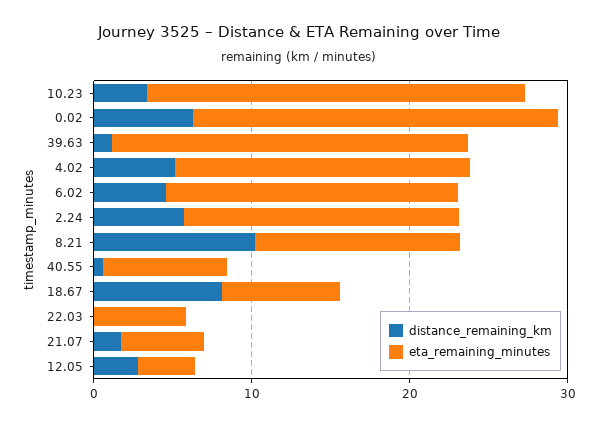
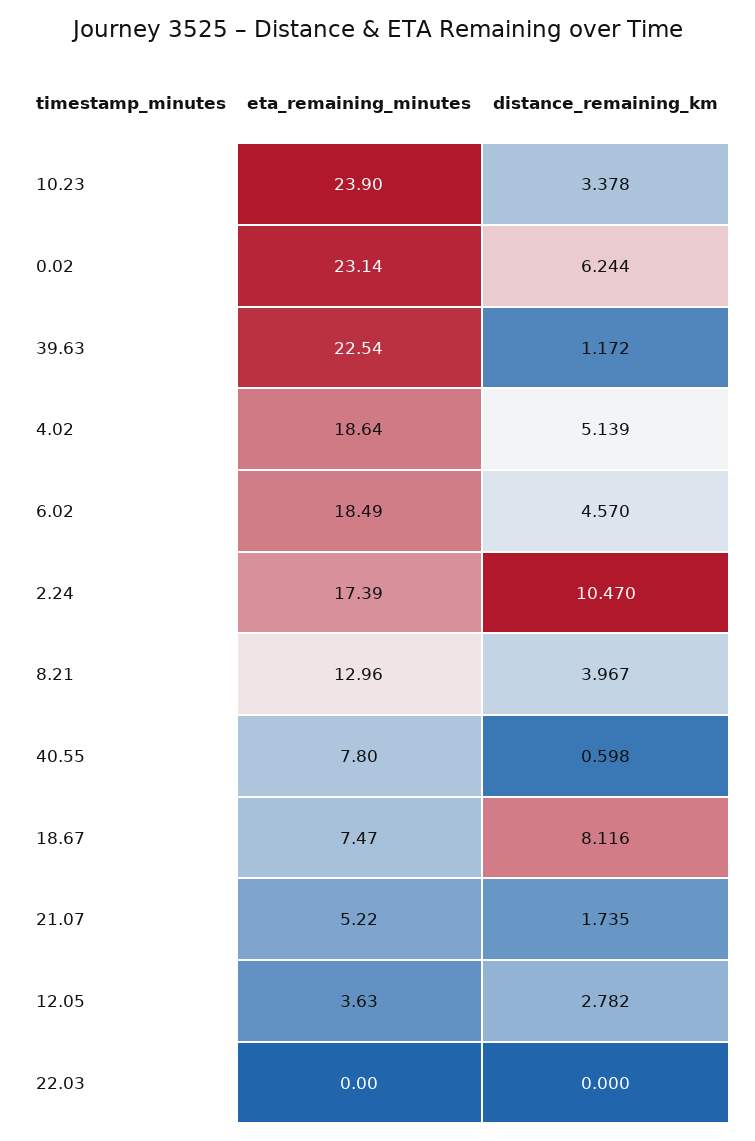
  {
    "distance_remaining_km": {
      "10.23": 3.378,
      "0.02": 6.244,
      "39.63": 1.172,
      "4.02": 5.139,
      "6.02": 4.57,
-     "2.24": 6,
+     "2.24": 10.47,
-     "8.21": 10,
+     "8.21": 3.967,
      "40.55": 0.598,
      "18.67": 8.116,
      "22.03": 0,
      "21.07": 1.735,
      "12.05": 2.782
    },
    "eta_remaining_minutes": {
      "10.23": 23.9,
      "0.02": 23.14,
      "39.63": 22.54,
      "4.02": 18.64,
      "6.02": 18.49,
      "2.24": 17.39,
      "8.21": 12.96,
      "40.55": 7.8,
      "18.67": 7.47,
-     "22.03": 6,
+     "22.03": 0,
      "21.07": 5.22,
      "12.05": 3.63
    }
  }

